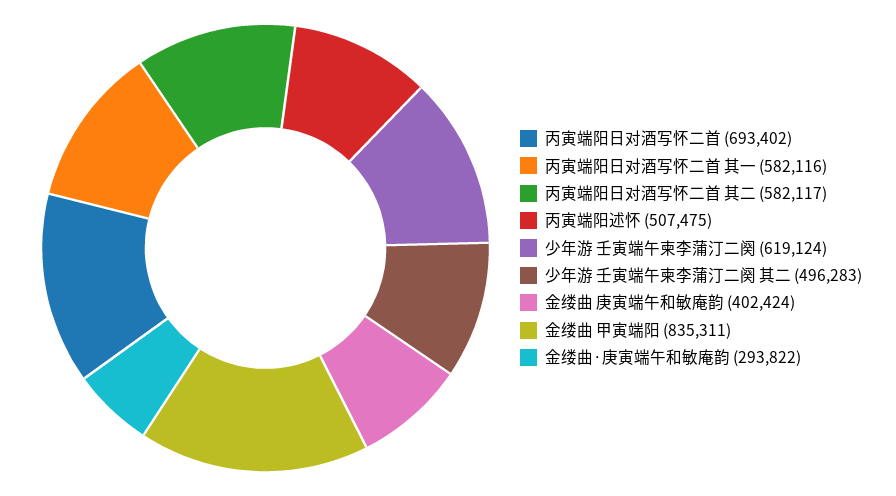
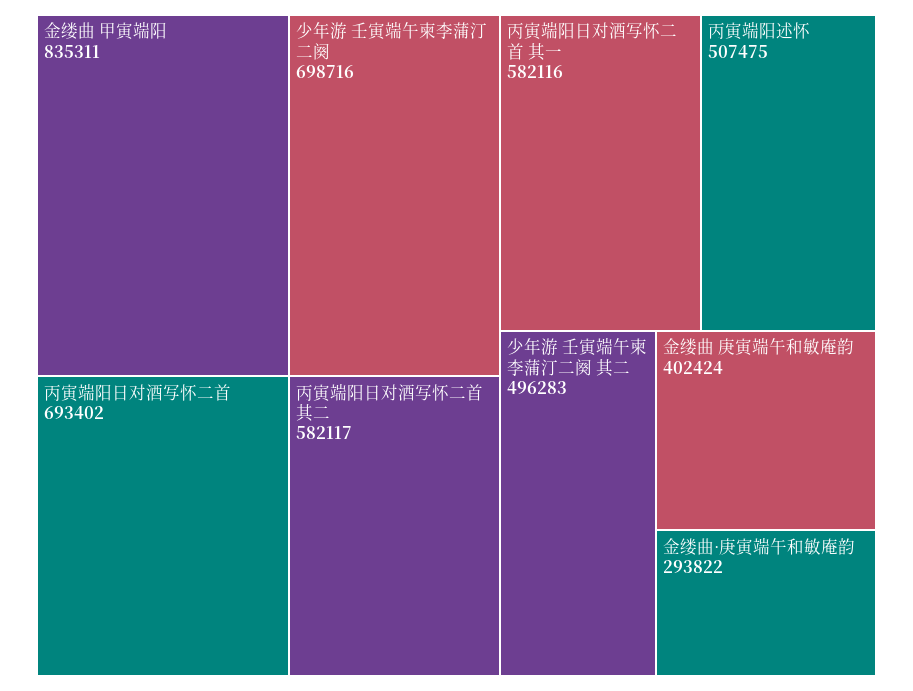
  {
    "丙寅端阳日对酒写怀二首": 693402,
    "丙寅端阳日对酒写怀二首 其一": 582116,
    "丙寅端阳日对酒写怀二首 其二": 582117,
    "丙寅端阳述怀": 507475,
-   "少年游 壬寅端午柬李蒲汀二阕": 619124,
+   "少年游 壬寅端午柬李蒲汀二阕": 698716,
    "少年游 壬寅端午柬李蒲汀二阕 其二": 496283,
    "金缕曲 庚寅端午和敏庵韵": 402424,
    "金缕曲 甲寅端阳": 835311,
    "金缕曲·庚寅端午和敏庵韵": 293822
  }

